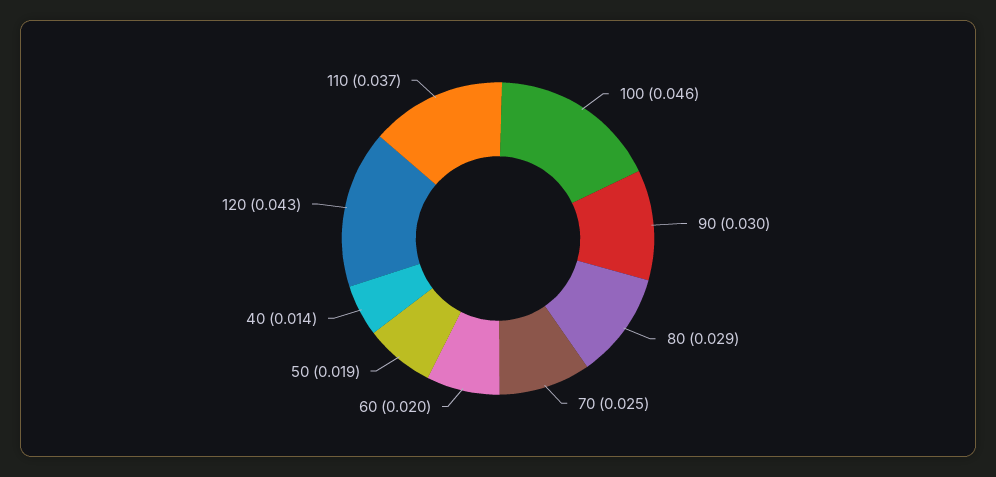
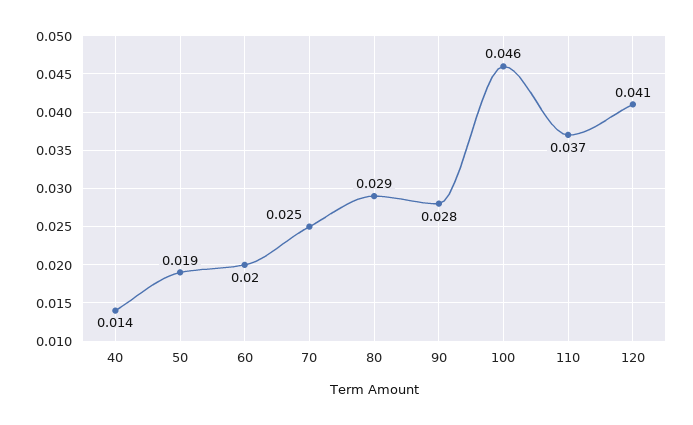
  {
    "100": 0.046,
-   "90": 0.03,
+   "90": 0.028,
    "80": 0.029,
    "70": 0.025,
    "60": 0.02,
    "50": 0.019,
    "40": 0.014,
-   "120": 0.043,
+   "120": 0.041,
    "110": 0.037
  }

